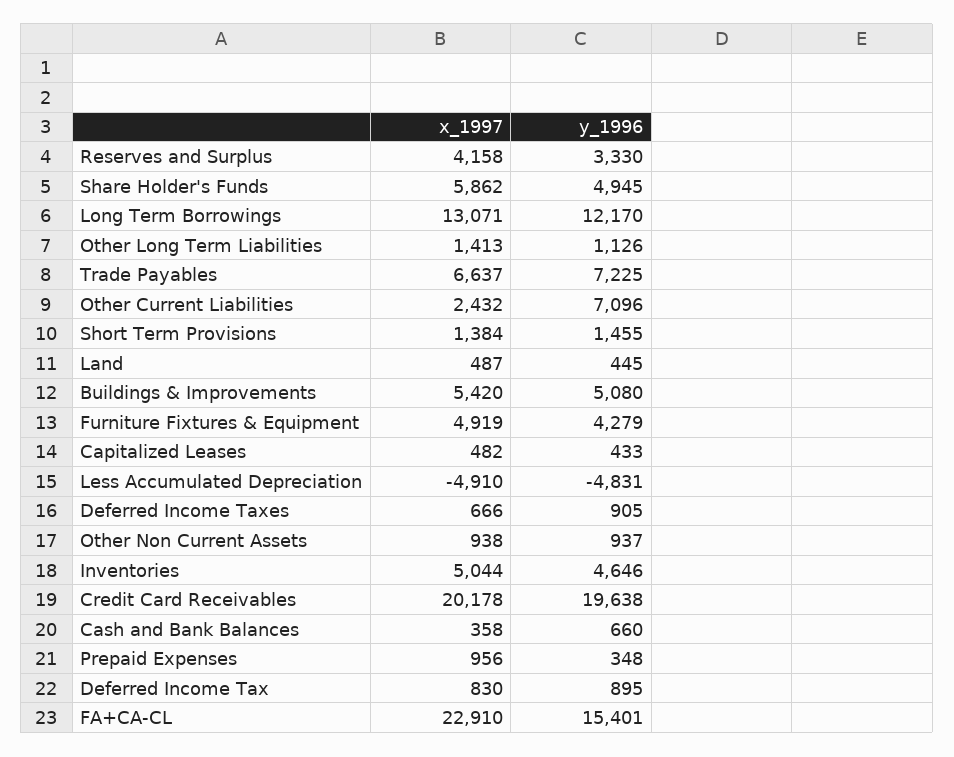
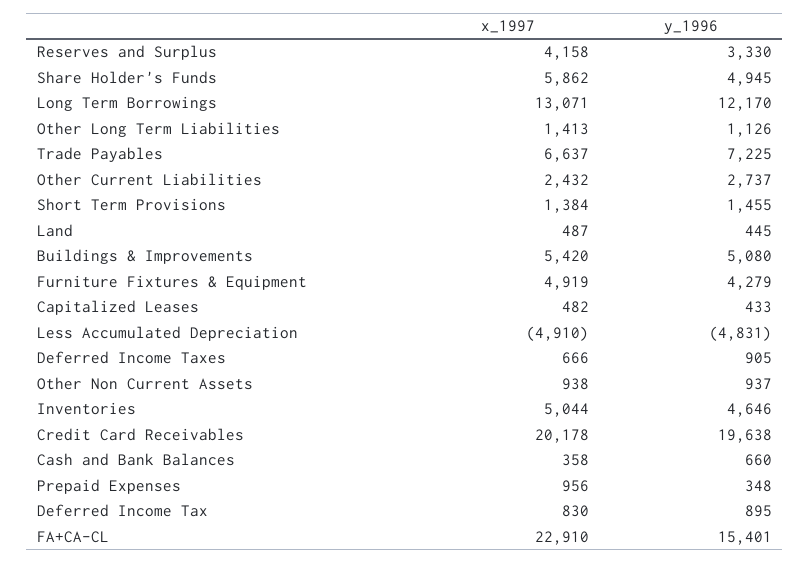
  {
    "x_1997": {
      "Reserves and Surplus": 4158,
      "Share Holder's Funds": 5862,
      "Long Term Borrowings": 13071,
      "Other Long Term Liabilities": 1413,
      "Trade Payables": 6637,
      "Other Current Liabilities": 2432,
      "Short Term Provisions": 1384,
      "Land": 487,
      "Buildings & Improvements": 5420,
      "Furniture Fixtures & Equipment": 4919,
      "Capitalized Leases": 482,
      "Less Accumulated Depreciation": -4910,
      "Deferred Income Taxes": 666,
      "Other Non Current Assets": 938,
      "Inventories": 5044,
      "Credit Card Receivables": 20178,
      "Cash and Bank Balances": 358,
      "Prepaid Expenses": 956,
      "Deferred Income Tax": 830,
      "FA+CA-CL": 22910
    },
    "y_1996": {
      "Reserves and Surplus": 3330,
      "Share Holder's Funds": 4945,
      "Long Term Borrowings": 12170,
      "Other Long Term Liabilities": 1126,
      "Trade Payables": 7225,
-     "Other Current Liabilities": 7096,
+     "Other Current Liabilities": 2737,
      "Short Term Provisions": 1455,
      "Land": 445,
      "Buildings & Improvements": 5080,
      "Furniture Fixtures & Equipment": 4279,
      "Capitalized Leases": 433,
      "Less Accumulated Depreciation": -4831,
      "Deferred Income Taxes": 905,
      "Other Non Current Assets": 937,
      "Inventories": 4646,
      "Credit Card Receivables": 19638,
      "Cash and Bank Balances": 660,
      "Prepaid Expenses": 348,
      "Deferred Income Tax": 895,
      "FA+CA-CL": 15401
    }
  }

